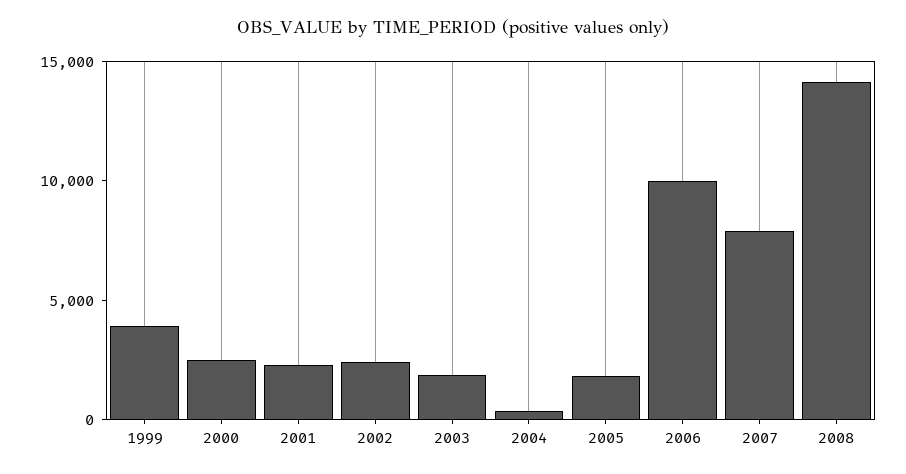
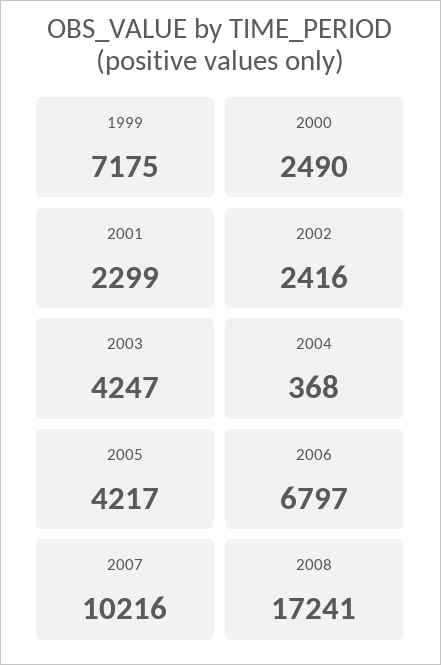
  {
-   "1999": 4000,
+   "1999": 7175,
    "2000": 2490,
    "2001": 2299,
    "2002": 2416,
-   "2003": 2000,
+   "2003": 4247,
    "2004": 368,
-   "2005": 2000,
+   "2005": 4217,
-   "2006": 10000,
+   "2006": 6797,
-   "2007": 8000,
+   "2007": 10216,
-   "2008": 14000
+   "2008": 17241
  }

